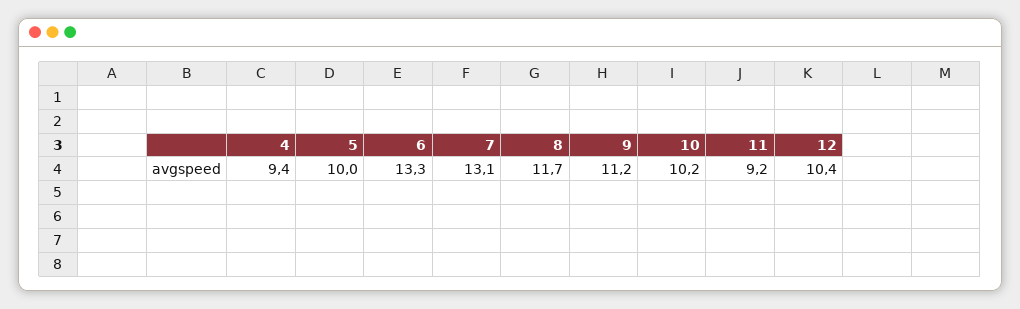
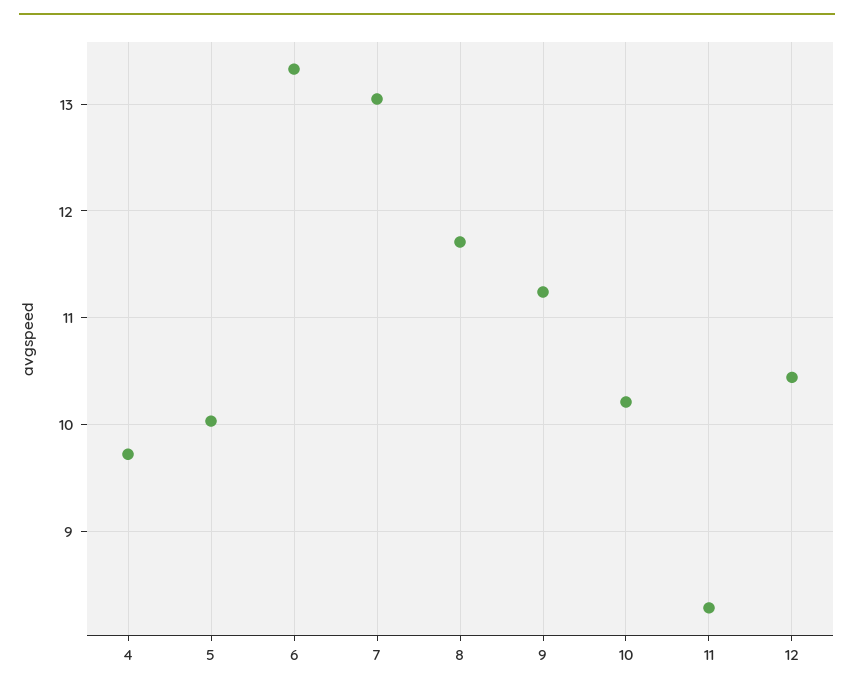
  {
-   "4": 9.4,
+   "4": 9.7,
    "5": 10,
    "6": 13.3,
    "7": 13.1,
    "8": 11.7,
    "9": 11.2,
    "10": 10.2,
-   "11": 9.2,
+   "11": 8.3,
    "12": 10.4
  }

